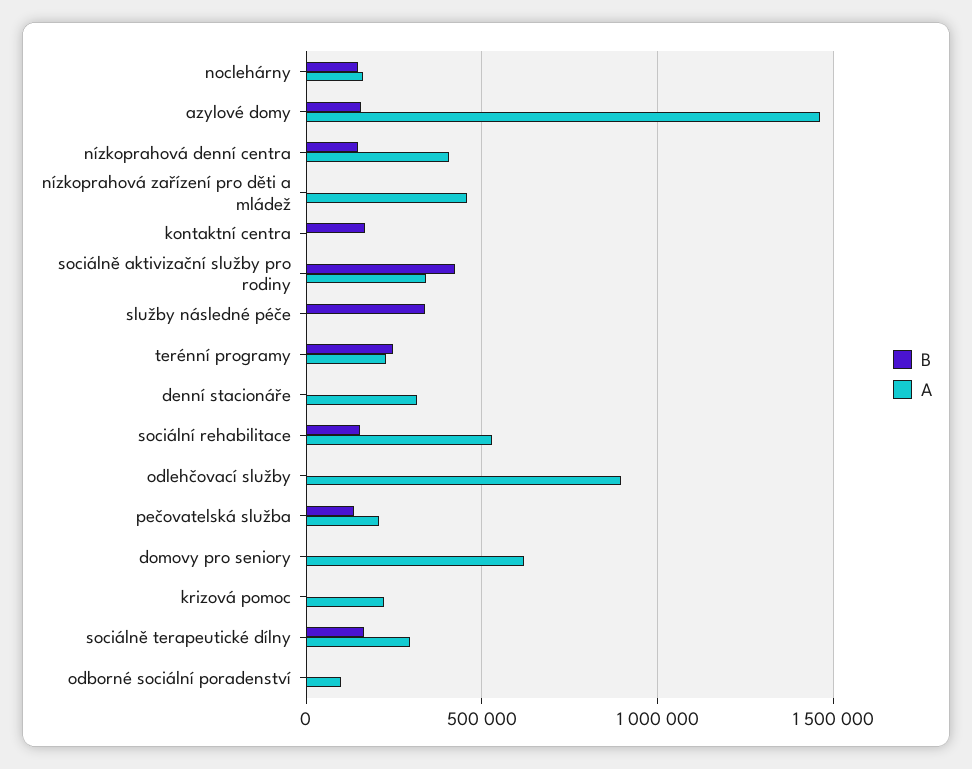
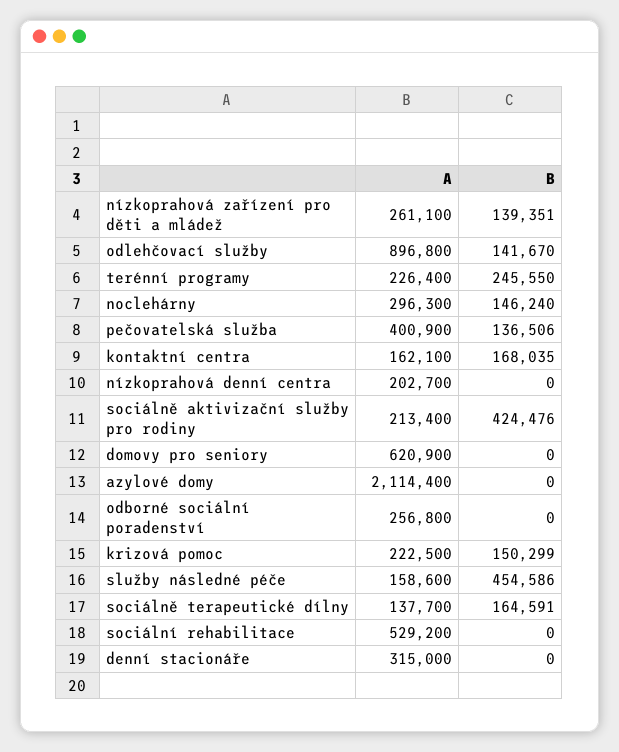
  {
    "B": {
      "noclehárny": 146240,
-     "azylové domy": 150000,
+     "azylové domy": 0,
-     "nízkoprahová denní centra": 150000,
+     "nízkoprahová denní centra": 0,
-     "nízkoprahová zařízení pro děti a mládež": 0,
+     "nízkoprahová zařízení pro děti a mládež": 139351,
      "kontaktní centra": 168035,
      "sociálně aktivizační služby pro rodiny": 424476,
-     "služby následné péče": 350000,
+     "služby následné péče": 454586,
      "terénní programy": 245550,
      "denní stacionáře": 0,
-     "sociální rehabilitace": 150000,
+     "sociální rehabilitace": 0,
-     "odlehčovací služby": 0,
+     "odlehčovací služby": 141670,
      "pečovatelská služba": 136506,
      "domovy pro seniory": 0,
-     "krizová pomoc": 0,
+     "krizová pomoc": 150299,
      "sociálně terapeutické dílny": 164591,
      "odborné sociální poradenství": 0
    },
    "A": {
-     "noclehárny": 150000,
+     "noclehárny": 296300,
-     "azylové domy": 1450000,
+     "azylové domy": 2114400,
-     "nízkoprahová denní centra": 400000,
+     "nízkoprahová denní centra": 202700,
-     "nízkoprahová zařízení pro děti a mládež": 450000,
+     "nízkoprahová zařízení pro děti a mládež": 261100,
-     "kontaktní centra": 0,
+     "kontaktní centra": 162100,
-     "sociálně aktivizační služby pro rodiny": 350000,
+     "sociálně aktivizační služby pro rodiny": 213400,
-     "služby následné péče": 0,
+     "služby následné péče": 158600,
      "terénní programy": 226400,
      "denní stacionáře": 315000,
      "sociální rehabilitace": 529200,
      "odlehčovací služby": 896800,
-     "pečovatelská služba": 200000,
+     "pečovatelská služba": 400900,
      "domovy pro seniory": 620900,
      "krizová pomoc": 222500,
-     "sociálně terapeutické dílny": 300000,
+     "sociálně terapeutické dílny": 137700,
-     "odborné sociální poradenství": 100000
+     "odborné sociální poradenství": 256800
    }
  }

